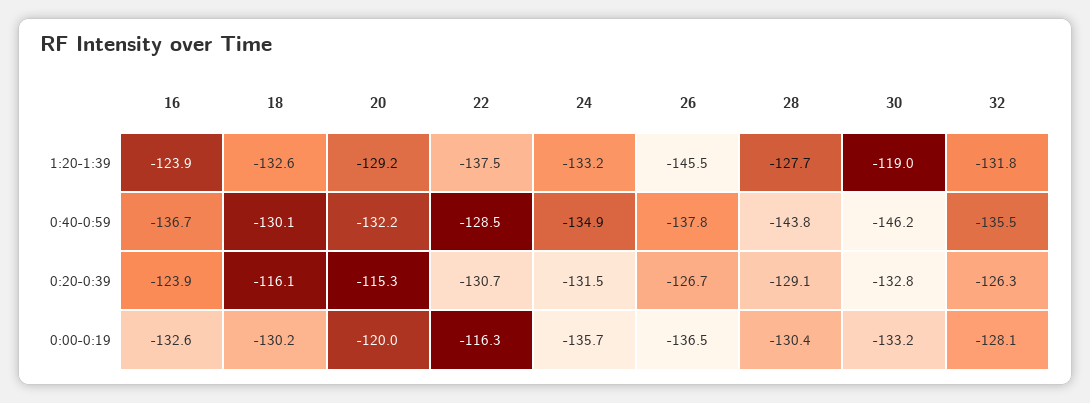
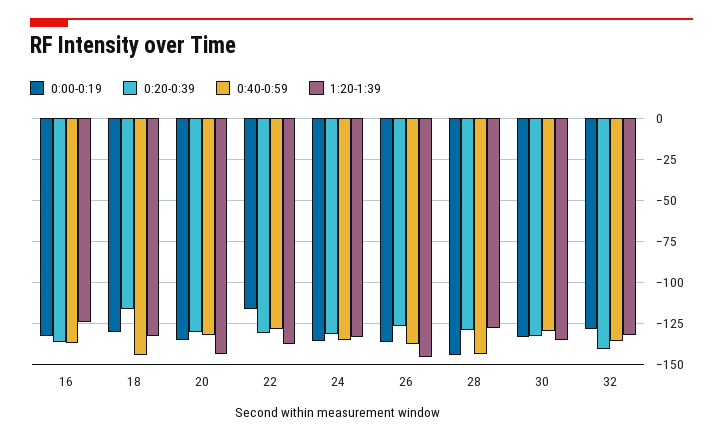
  {
    "1:20-1:39": {
      "16": -123.9,
      "18": -132.6,
-     "20": -129.2,
+     "20": -145,
      "22": -137.5,
      "24": -133.2,
      "26": -145.5,
      "28": -127.7,
-     "30": -119,
+     "30": -135,
      "32": -131.8
    },
    "0:40-0:59": {
      "16": -136.7,
-     "18": -130.1,
+     "18": -145,
      "20": -132.2,
      "22": -128.5,
      "24": -134.9,
      "26": -137.8,
      "28": -143.8,
-     "30": -146.2,
+     "30": -130,
      "32": -135.5
    },
    "0:20-0:39": {
-     "16": -123.9,
+     "16": -135,
      "18": -116.1,
-     "20": -115.3,
+     "20": -130,
      "22": -130.7,
      "24": -131.5,
      "26": -126.7,
      "28": -129.1,
      "30": -132.8,
-     "32": -126.3
+     "32": -140
    },
    "0:00-0:19": {
      "16": -132.6,
      "18": -130.2,
-     "20": -120,
+     "20": -135,
      "22": -116.3,
      "24": -135.7,
      "26": -136.5,
-     "28": -130.4,
+     "28": -145,
      "30": -133.2,
      "32": -128.1
    }
  }

